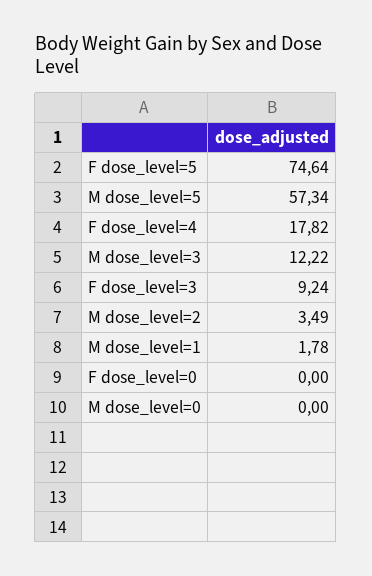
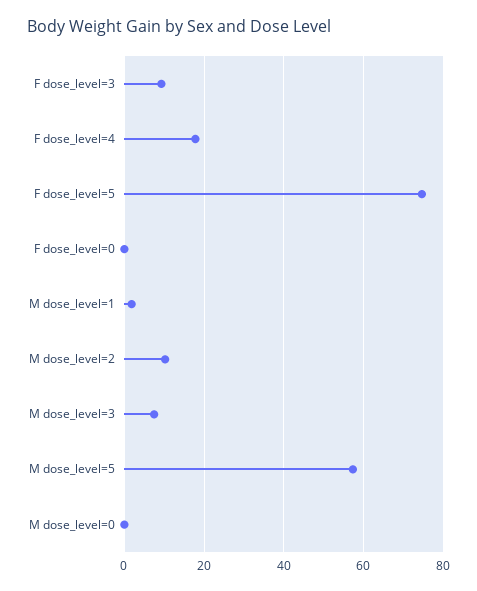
  {
    "F dose_level=5": 74.64,
    "M dose_level=5": 57.34,
    "F dose_level=4": 17.82,
-   "M dose_level=3": 12.22,
+   "M dose_level=3": 8,
    "F dose_level=3": 9.24,
-   "M dose_level=2": 3.49,
+   "M dose_level=2": 10,
    "M dose_level=1": 1.78,
    "F dose_level=0": 0,
    "M dose_level=0": 0
  }

